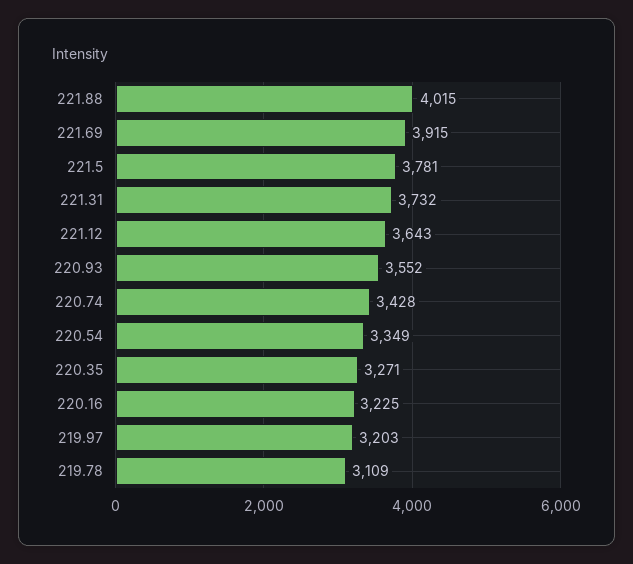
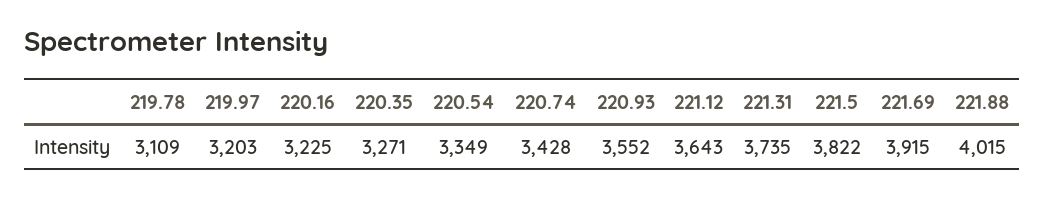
  {
    "221.88": 4015,
    "221.69": 3915,
-   "221.5": 3781,
+   "221.5": 3822,
-   "221.31": 3732,
+   "221.31": 3735,
    "221.12": 3643,
    "220.93": 3552,
    "220.74": 3428,
    "220.54": 3349,
    "220.35": 3271,
    "220.16": 3225,
    "219.97": 3203,
    "219.78": 3109
  }

